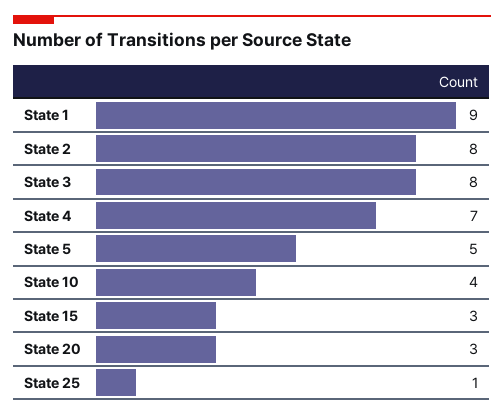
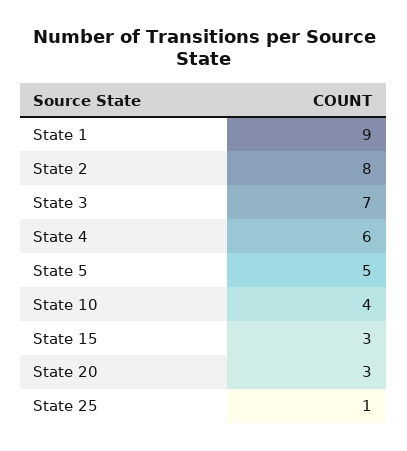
  {
    "State 1": 9,
    "State 2": 8,
-   "State 3": 8,
+   "State 3": 7,
-   "State 4": 7,
+   "State 4": 6,
    "State 5": 5,
    "State 10": 4,
    "State 15": 3,
    "State 20": 3,
    "State 25": 1
  }

